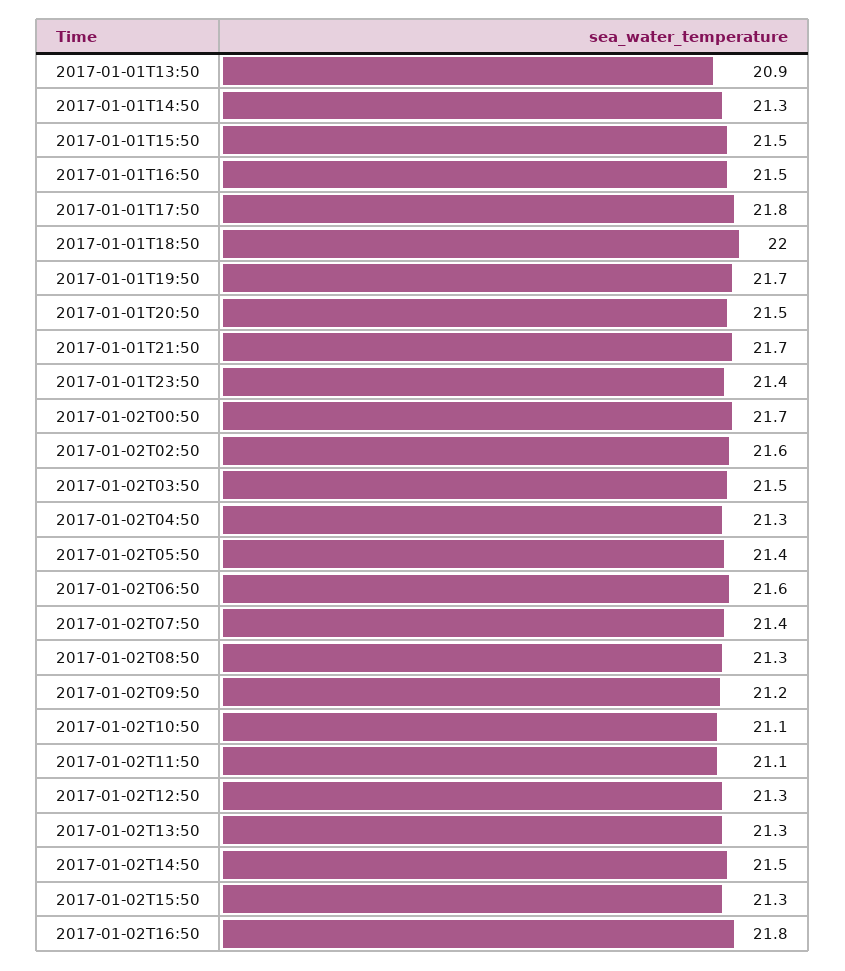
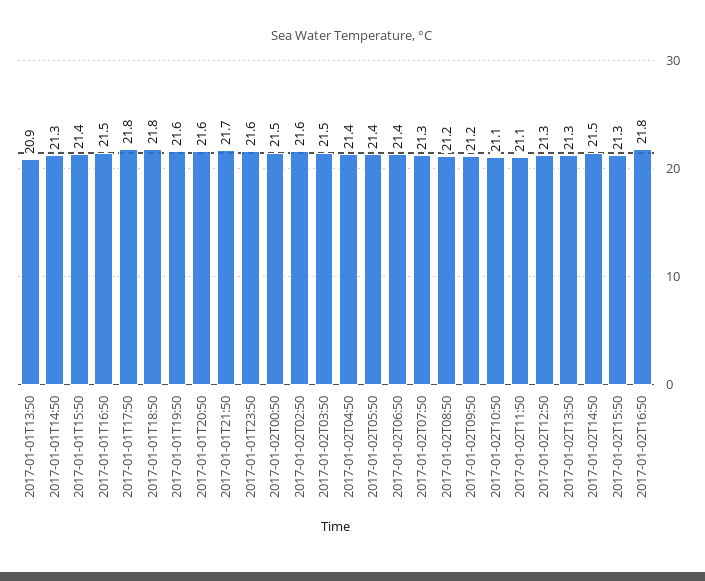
  {
    "2017-01-01T13:50": 20.9,
    "2017-01-01T14:50": 21.3,
-   "2017-01-01T15:50": 21.5,
+   "2017-01-01T15:50": 21.4,
    "2017-01-01T16:50": 21.5,
    "2017-01-01T17:50": 21.8,
-   "2017-01-01T18:50": 22,
+   "2017-01-01T18:50": 21.8,
-   "2017-01-01T19:50": 21.7,
+   "2017-01-01T19:50": 21.6,
-   "2017-01-01T20:50": 21.5,
+   "2017-01-01T20:50": 21.6,
    "2017-01-01T21:50": 21.7,
-   "2017-01-01T23:50": 21.4,
+   "2017-01-01T23:50": 21.6,
-   "2017-01-02T00:50": 21.7,
+   "2017-01-02T00:50": 21.5,
    "2017-01-02T02:50": 21.6,
    "2017-01-02T03:50": 21.5,
-   "2017-01-02T04:50": 21.3,
+   "2017-01-02T04:50": 21.4,
    "2017-01-02T05:50": 21.4,
-   "2017-01-02T06:50": 21.6,
+   "2017-01-02T06:50": 21.4,
-   "2017-01-02T07:50": 21.4,
+   "2017-01-02T07:50": 21.3,
-   "2017-01-02T08:50": 21.3,
+   "2017-01-02T08:50": 21.2,
    "2017-01-02T09:50": 21.2,
    "2017-01-02T10:50": 21.1,
    "2017-01-02T11:50": 21.1,
    "2017-01-02T12:50": 21.3,
    "2017-01-02T13:50": 21.3,
    "2017-01-02T14:50": 21.5,
    "2017-01-02T15:50": 21.3,
    "2017-01-02T16:50": 21.8
  }

